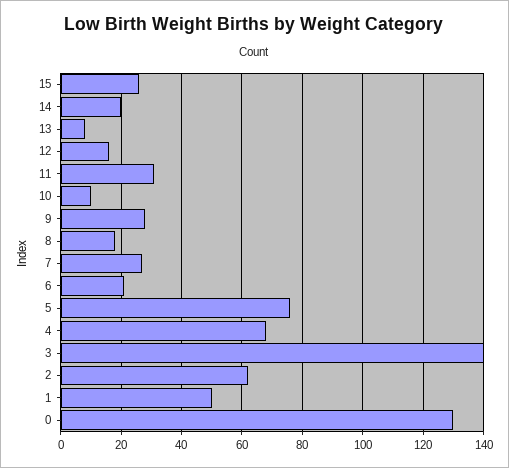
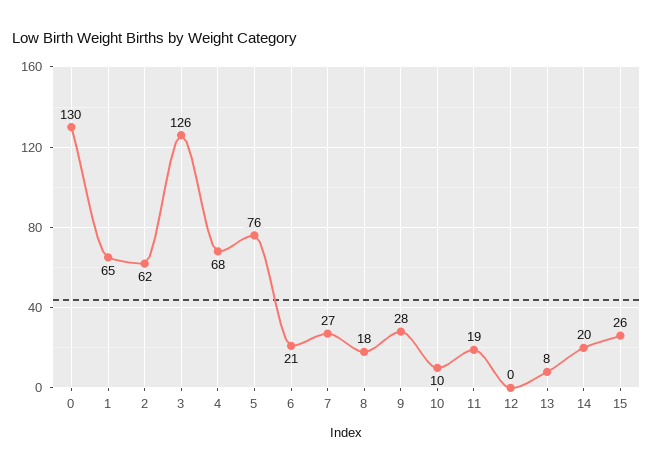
  {
    "15": 26,
    "14": 20,
    "13": 8,
-   "12": 15,
+   "12": 0,
-   "11": 30,
+   "11": 19,
    "10": 10,
    "9": 28,
    "8": 18,
    "7": 27,
    "6": 21,
    "5": 76,
    "4": 68,
-   "3": 140,
+   "3": 126,
    "2": 62,
-   "1": 50,
+   "1": 65,
    "0": 130
  }

